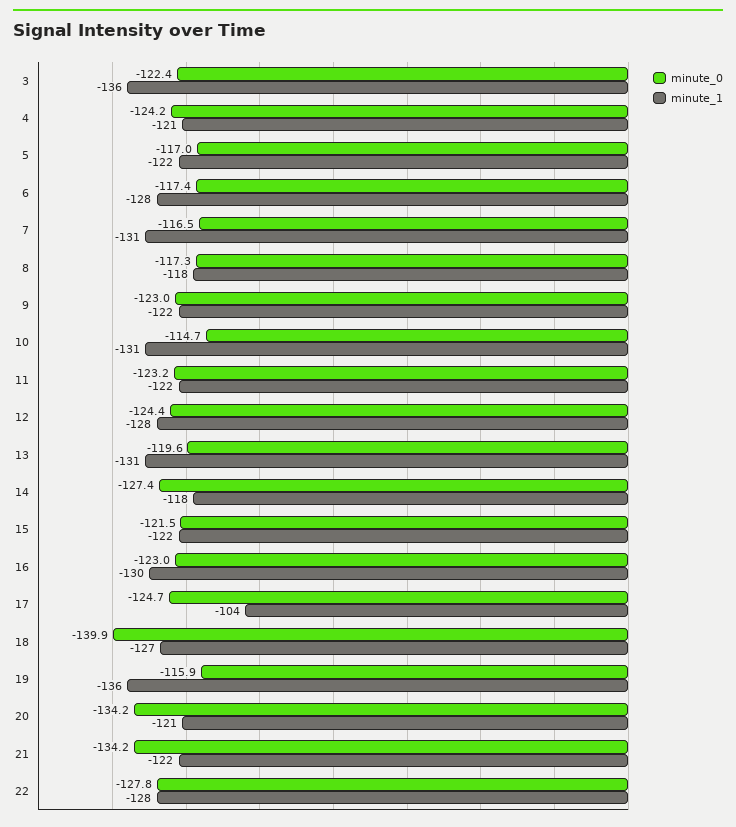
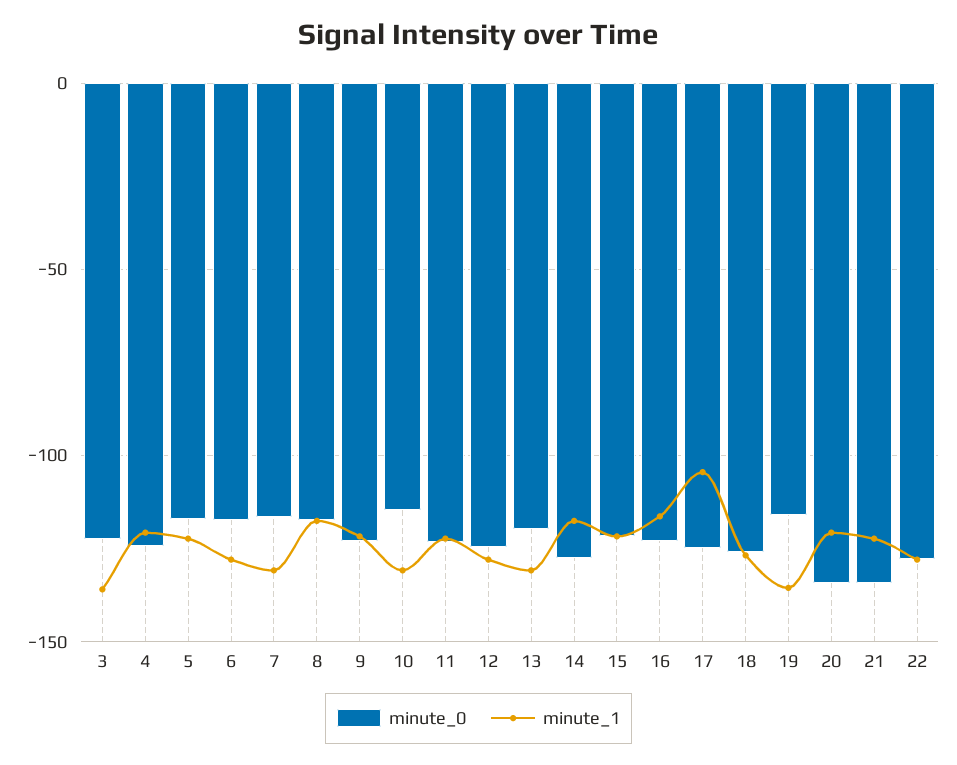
  {
    "minute_0": {
      "3": -122.4,
      "4": -124.2,
      "5": -117,
      "6": -117.4,
      "7": -116.5,
      "8": -117.3,
      "9": -123,
      "10": -114.7,
      "11": -123.2,
      "12": -124.4,
      "13": -119.6,
      "14": -127.4,
      "15": -121.5,
      "16": -123,
      "17": -124.7,
-     "18": -139.9,
+     "18": -125,
      "19": -115.9,
      "20": -134.2,
      "21": -134.2,
      "22": -127.8
    },
    "minute_1": {
      "3": -136,
      "4": -121,
      "5": -122,
      "6": -128,
      "7": -131,
      "8": -118,
      "9": -122,
      "10": -131,
      "11": -122,
      "12": -128,
      "13": -131,
      "14": -118,
      "15": -122,
-     "16": -130,
+     "16": -115,
      "17": -104,
      "18": -127,
      "19": -136,
      "20": -121,
      "21": -122,
      "22": -128
    }
  }

